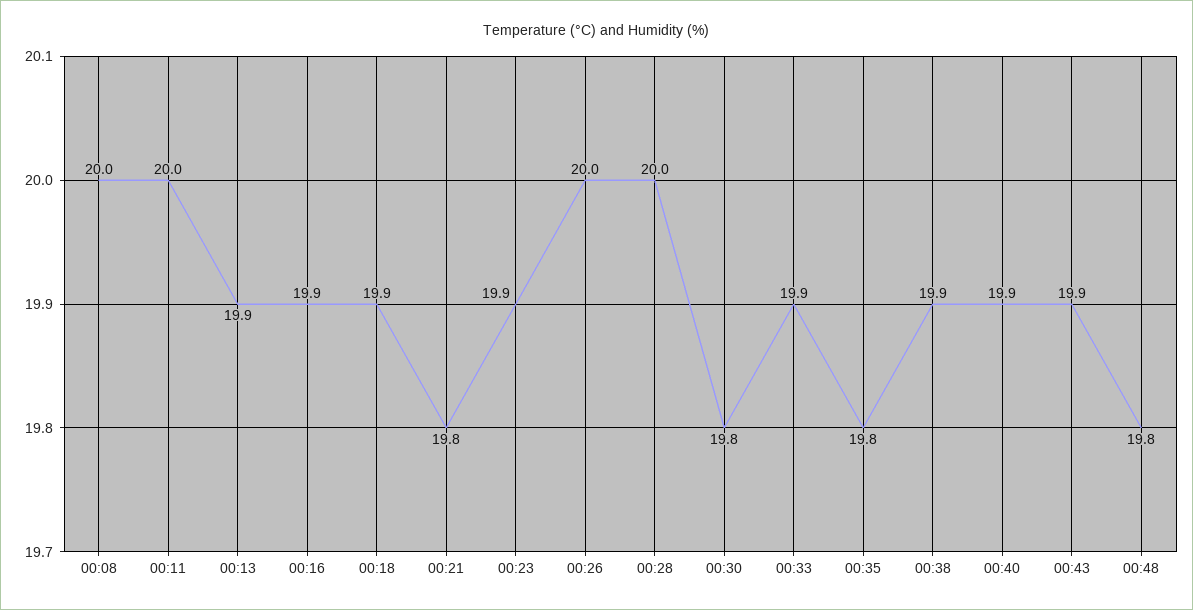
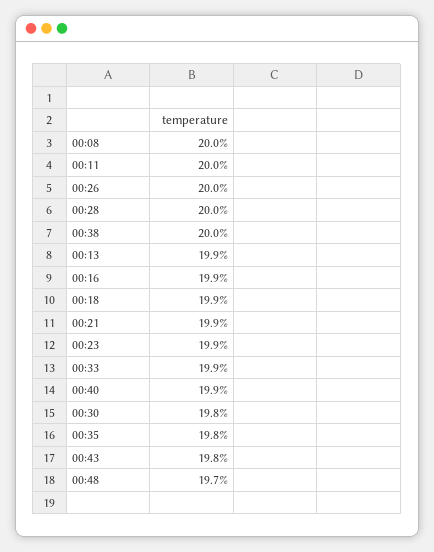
  {
    "00:08": 20,
    "00:11": 20,
    "00:13": 19.9,
    "00:16": 19.9,
    "00:18": 19.9,
-   "00:21": 19.8,
+   "00:21": 19.9,
    "00:23": 19.9,
    "00:26": 20,
    "00:28": 20,
    "00:30": 19.8,
    "00:33": 19.9,
    "00:35": 19.8,
-   "00:38": 19.9,
+   "00:38": 20,
    "00:40": 19.9,
-   "00:43": 19.9,
+   "00:43": 19.8,
-   "00:48": 19.8
+   "00:48": 19.7
  }

